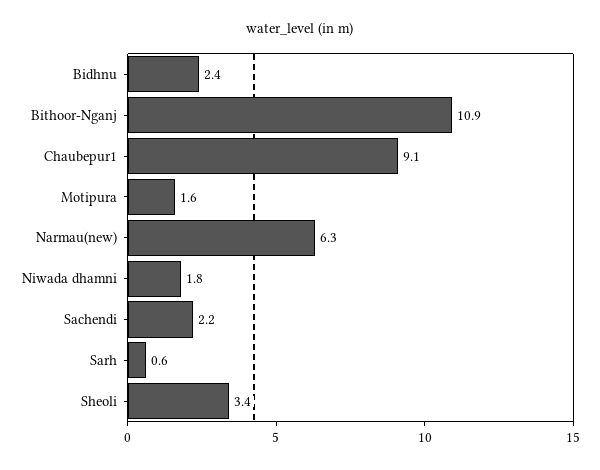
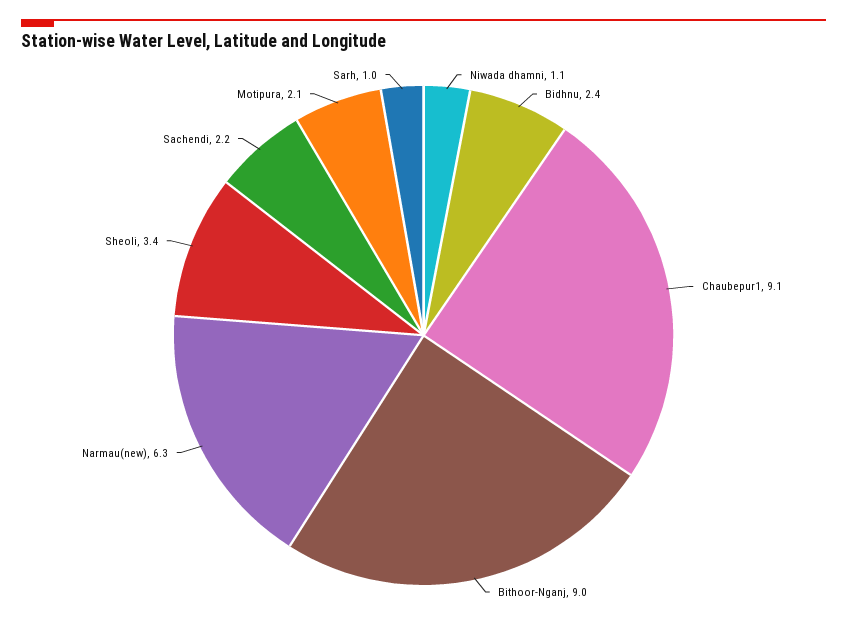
  {
    "Bidhnu": 2.4,
-   "Bithoor-Nganj": 10.9,
+   "Bithoor-Nganj": 9,
    "Chaubepur1": 9.1,
-   "Motipura": 1.6,
+   "Motipura": 2.1,
    "Narmau(new)": 6.3,
-   "Niwada dhamni": 1.8,
+   "Niwada dhamni": 1.1,
    "Sachendi": 2.2,
-   "Sarh": 0.6,
+   "Sarh": 1,
    "Sheoli": 3.4
  }

